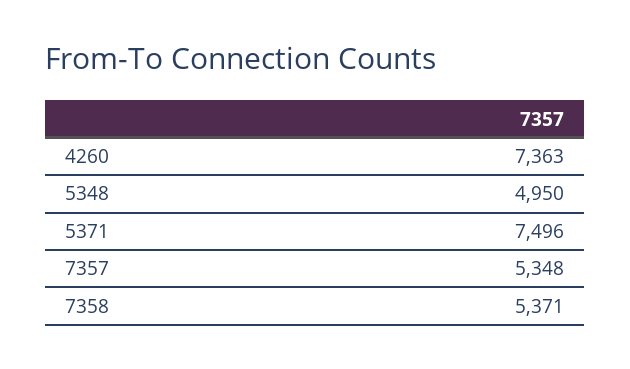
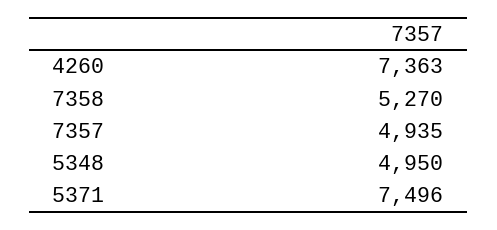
  {
    "4260": 7363,
    "5348": 4950,
    "5371": 7496,
-   "7357": 5348,
+   "7357": 4935,
-   "7358": 5371
+   "7358": 5270
  }

